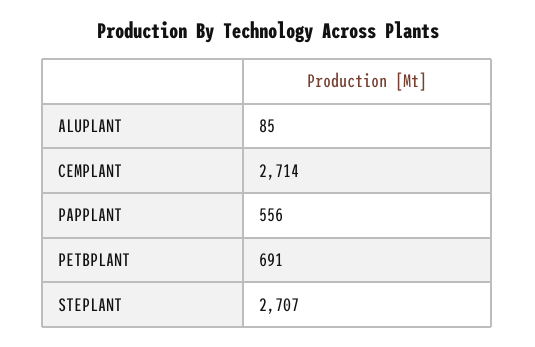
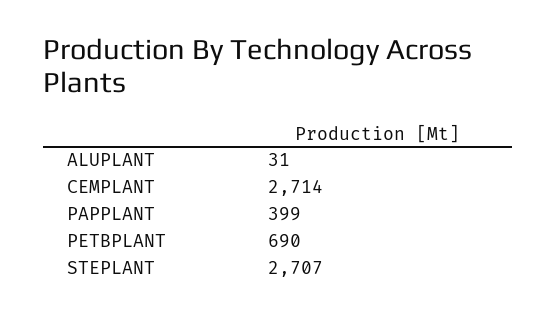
  {
-   "ALUPLANT": 85,
+   "ALUPLANT": 31,
    "CEMPLANT": 2714,
-   "PAPPLANT": 556,
+   "PAPPLANT": 399,
-   "PETBPLANT": 691,
+   "PETBPLANT": 690,
    "STEPLANT": 2707
  }

